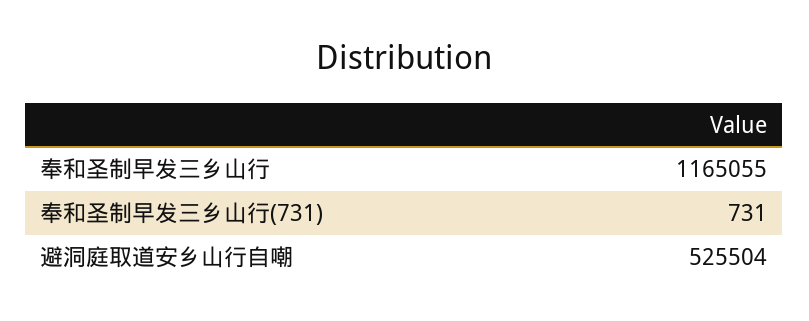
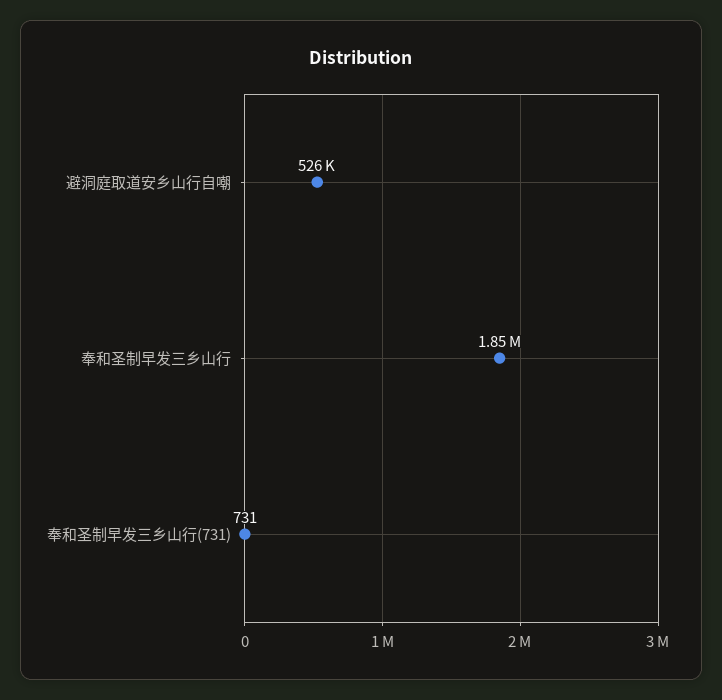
  {
-   "奉和圣制早发三乡山行": 1165055,
+   "奉和圣制早发三乡山行": 1850000,
    "奉和圣制早发三乡山行(731)": 731,
    "避洞庭取道安乡山行自嘲": 525504
  }

